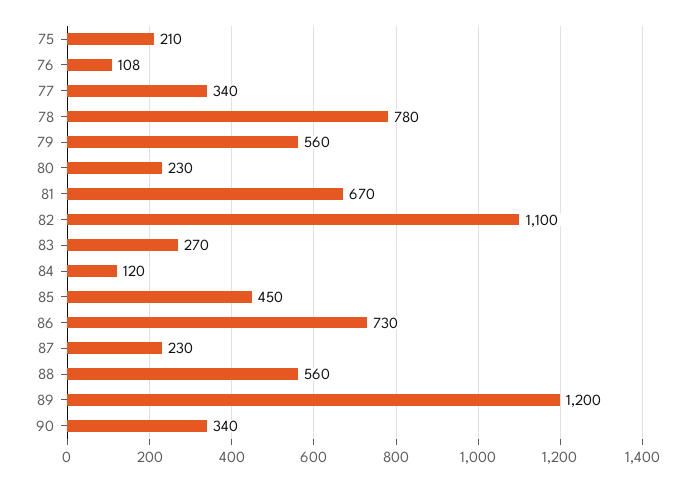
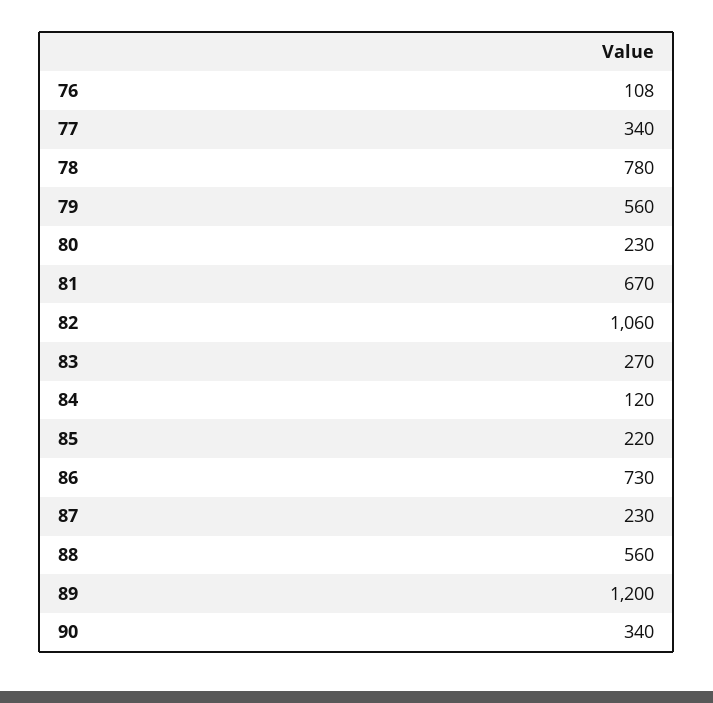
  {
-   "75": 210,
    "76": 108,
    "77": 340,
    "78": 780,
    "79": 560,
    "80": 230,
    "81": 670,
-   "82": 1100,
+   "82": 1060,
    "83": 270,
    "84": 120,
-   "85": 450,
+   "85": 220,
    "86": 730,
    "87": 230,
    "88": 560,
    "89": 1200,
    "90": 340
  }

